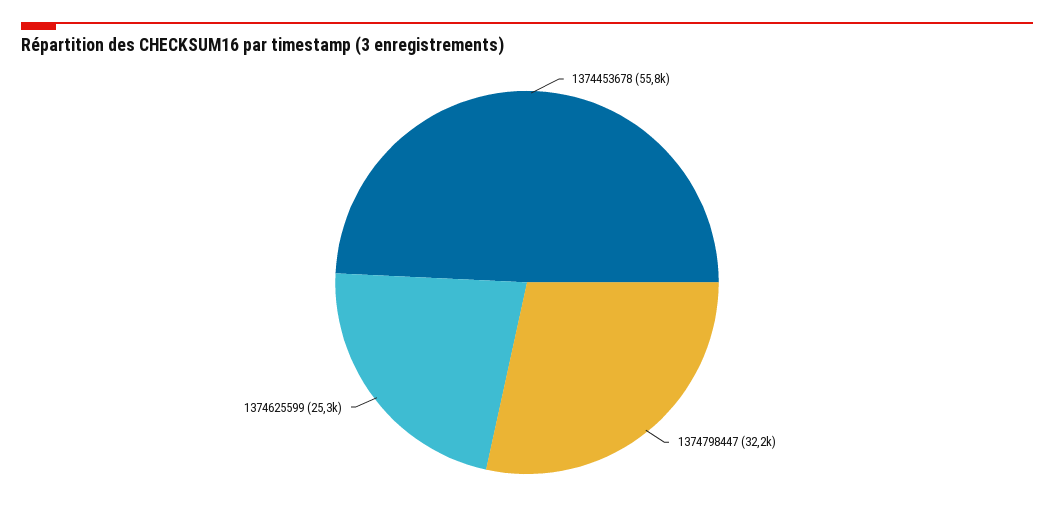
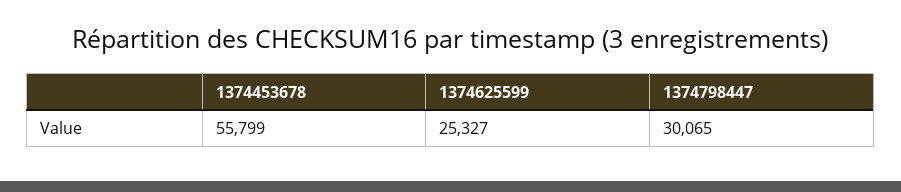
  {
    "1374453678": 55799,
-   "1374798447": 32200,
+   "1374798447": 30065,
    "1374625599": 25327
  }

